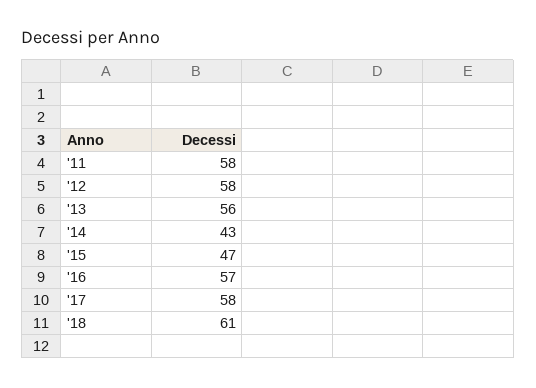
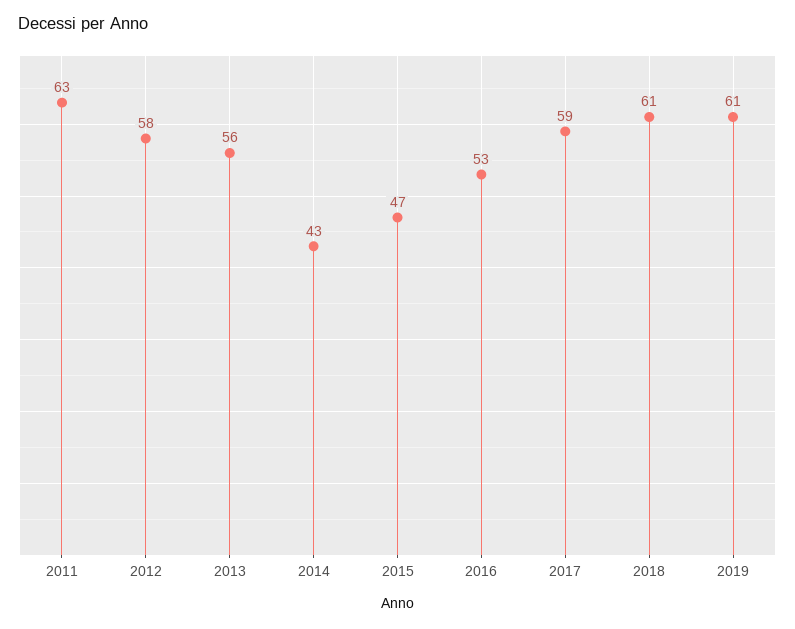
  {
-   "'11": 58,
+   "'11": 63,
    "'12": 58,
    "'13": 56,
    "'14": 43,
    "'15": 47,
-   "'16": 57,
+   "'16": 53,
-   "'17": 58,
+   "'17": 59,
-   "'18": 61
+   "'18": 61,
+   "2019": 61
  }

